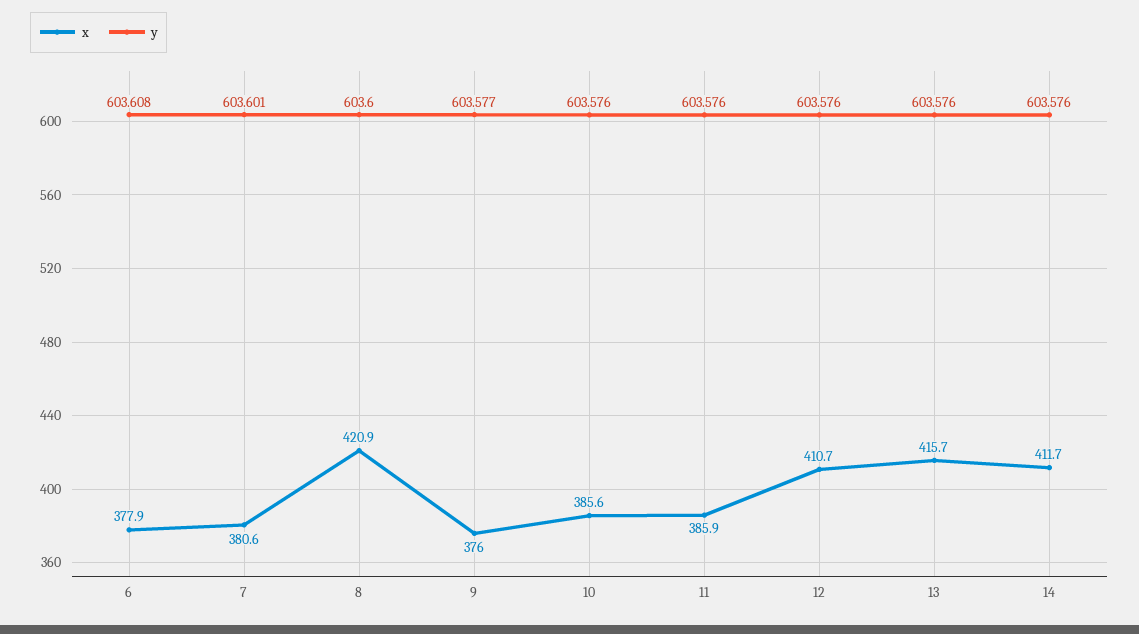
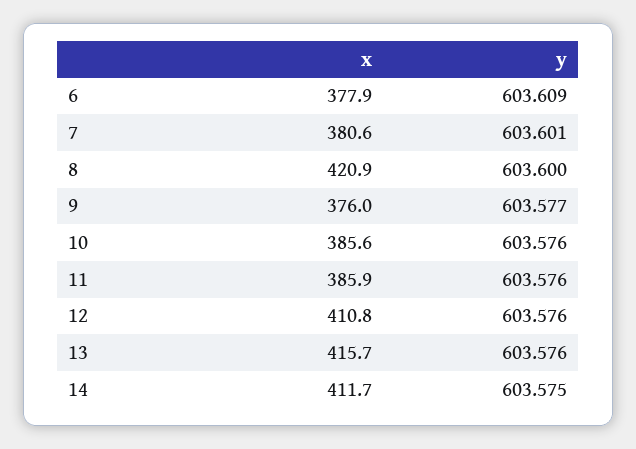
  {
    "x": {
      "6": 377.9,
      "7": 380.6,
      "8": 420.9,
      "9": 376,
      "10": 385.6,
      "11": 385.9,
-     "12": 410.7,
+     "12": 410.8,
      "13": 415.7,
      "14": 411.7
    },
    "y": {
-     "6": 603.608,
+     "6": 603.609,
      "7": 603.601,
      "8": 603.6,
      "9": 603.577,
      "10": 603.576,
      "11": 603.576,
      "12": 603.576,
      "13": 603.576,
-     "14": 603.576
+     "14": 603.575
    }
  }

